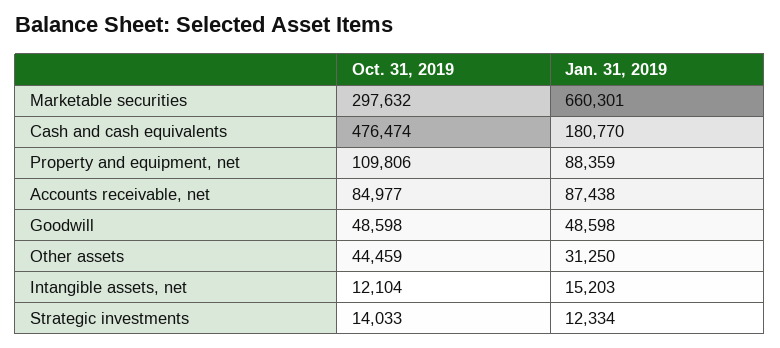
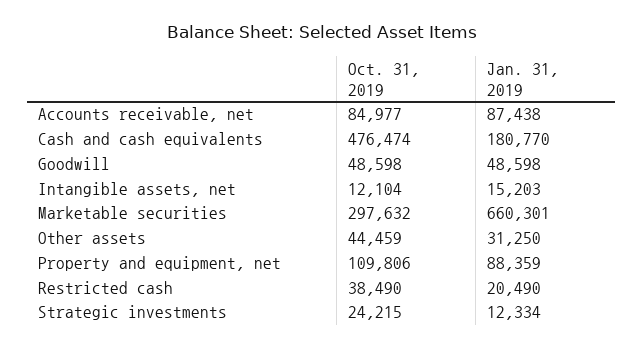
  {
    "Oct. 31, 2019": {
      "Marketable securities": 297632,
      "Cash and cash equivalents": 476474,
      "Property and equipment, net": 109806,
      "Accounts receivable, net": 84977,
      "Goodwill": 48598,
      "Other assets": 44459,
      "Intangible assets, net": 12104,
-     "Strategic investments": 14033
+     "Strategic investments": 24215,
+     "Restricted cash": 38490
    },
    "Jan. 31, 2019": {
      "Marketable securities": 660301,
      "Cash and cash equivalents": 180770,
      "Property and equipment, net": 88359,
      "Accounts receivable, net": 87438,
      "Goodwill": 48598,
      "Other assets": 31250,
      "Intangible assets, net": 15203,
-     "Strategic investments": 12334
+     "Strategic investments": 12334,
+     "Restricted cash": 20490
    }
  }

